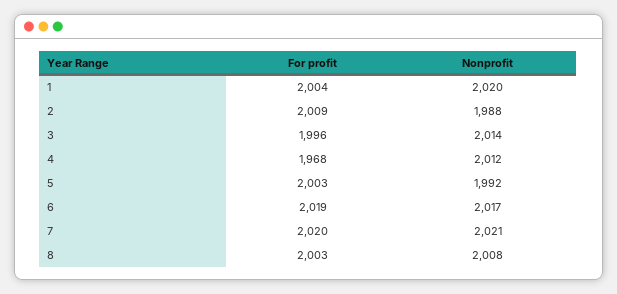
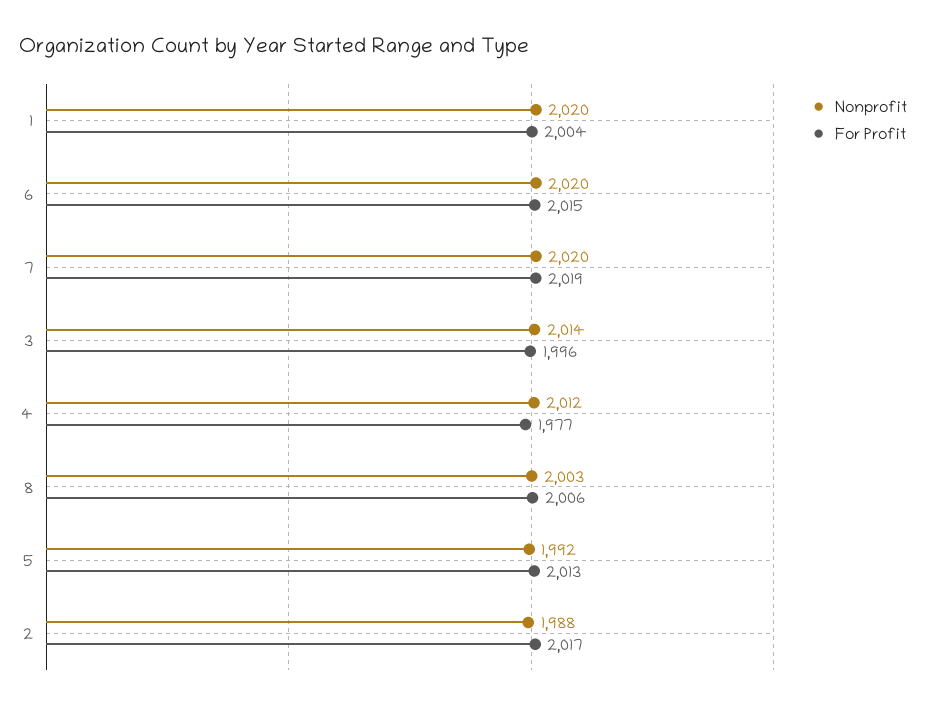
  {
    "For profit": {
      "1": 2004,
-     "2": 2009,
+     "2": 2017,
      "3": 1996,
-     "4": 1968,
+     "4": 1977,
-     "5": 2003,
+     "5": 2013,
-     "6": 2019,
+     "6": 2015,
-     "7": 2020,
+     "7": 2019,
-     "8": 2003
+     "8": 2006
    },
    "Nonprofit": {
      "1": 2020,
      "2": 1988,
      "3": 2014,
      "4": 2012,
      "5": 1992,
-     "6": 2017,
+     "6": 2020,
-     "7": 2021,
+     "7": 2020,
-     "8": 2008
+     "8": 2003
    }
  }

